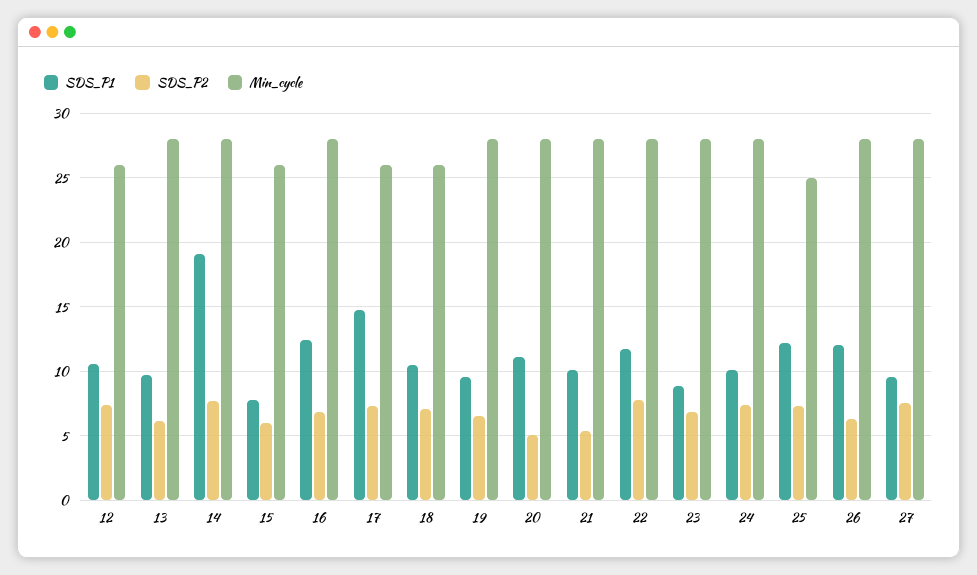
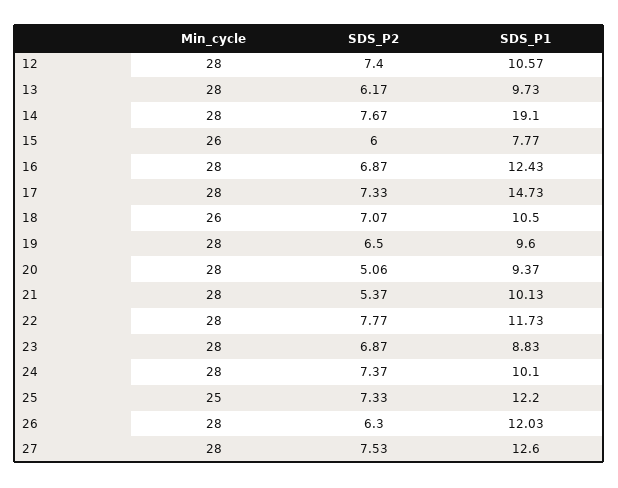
  {
    "SDS_P1": {
      "12": 10.57,
      "13": 9.73,
      "14": 19.1,
      "15": 7.77,
      "16": 12.43,
      "17": 14.73,
      "18": 10.5,
      "19": 9.6,
-     "20": 11,
+     "20": 9.37,
      "21": 10.13,
      "22": 11.73,
      "23": 8.83,
      "24": 10.1,
      "25": 12.2,
      "26": 12.03,
-     "27": 9.5
+     "27": 12.6
    },
    "SDS_P2": {
      "12": 7.4,
      "13": 6.17,
      "14": 7.67,
      "15": 6,
      "16": 6.87,
      "17": 7.33,
      "18": 7.07,
      "19": 6.5,
      "20": 5.06,
      "21": 5.37,
      "22": 7.77,
      "23": 6.87,
      "24": 7.37,
      "25": 7.33,
      "26": 6.3,
      "27": 7.53
    },
    "Min_cycle": {
-     "12": 26,
+     "12": 28,
      "13": 28,
      "14": 28,
      "15": 26,
      "16": 28,
-     "17": 26,
+     "17": 28,
      "18": 26,
      "19": 28,
      "20": 28,
      "21": 28,
      "22": 28,
      "23": 28,
      "24": 28,
      "25": 25,
      "26": 28,
      "27": 28
    }
  }

